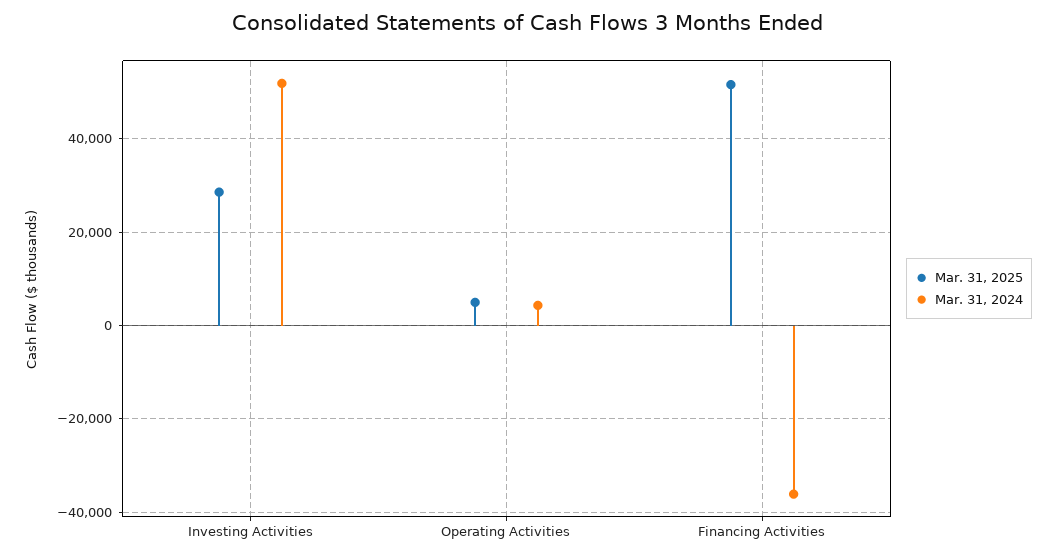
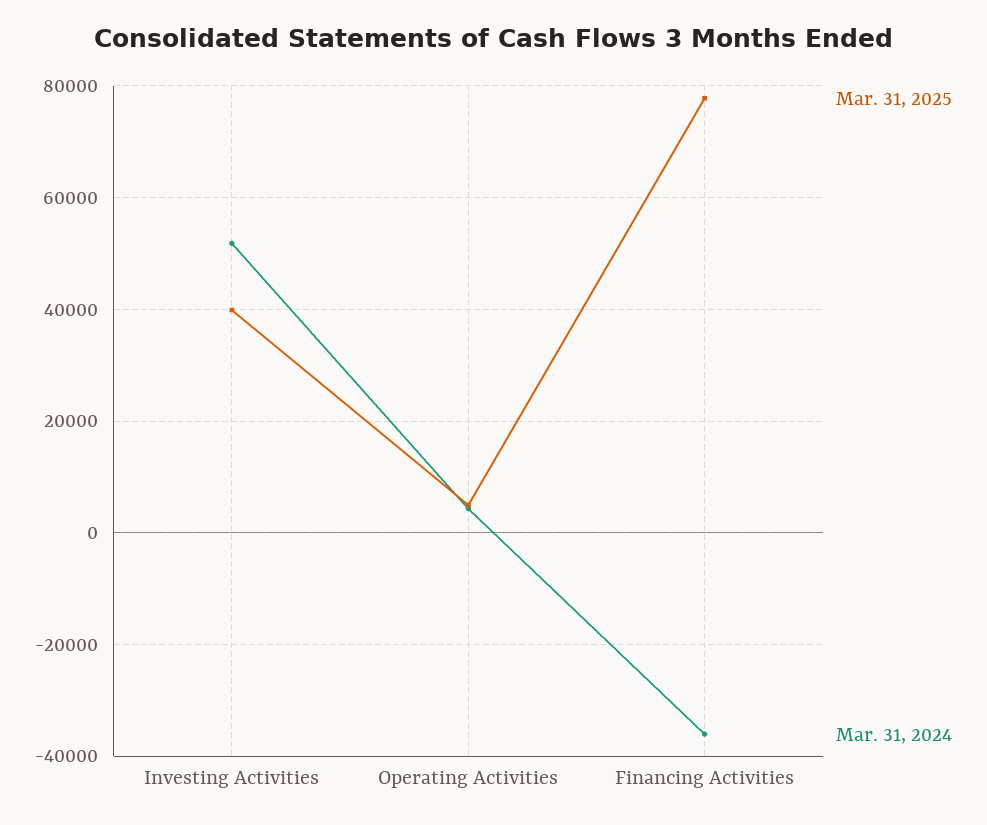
  {
    "Mar. 31, 2025": {
-     "Investing Activities": 28000,
+     "Investing Activities": 40000,
      "Operating Activities": 4000,
-     "Financing Activities": 52000
+     "Financing Activities": 78000
    },
    "Mar. 31, 2024": {
      "Investing Activities": 52000,
      "Operating Activities": 4000,
      "Financing Activities": -36000
    }
  }

